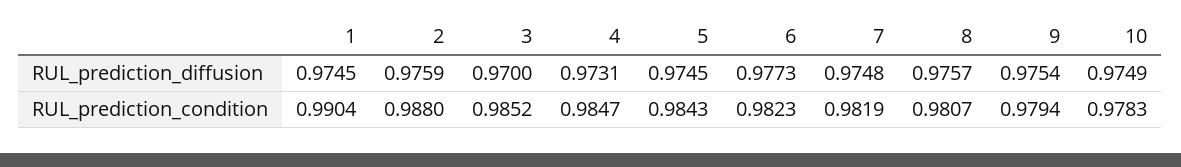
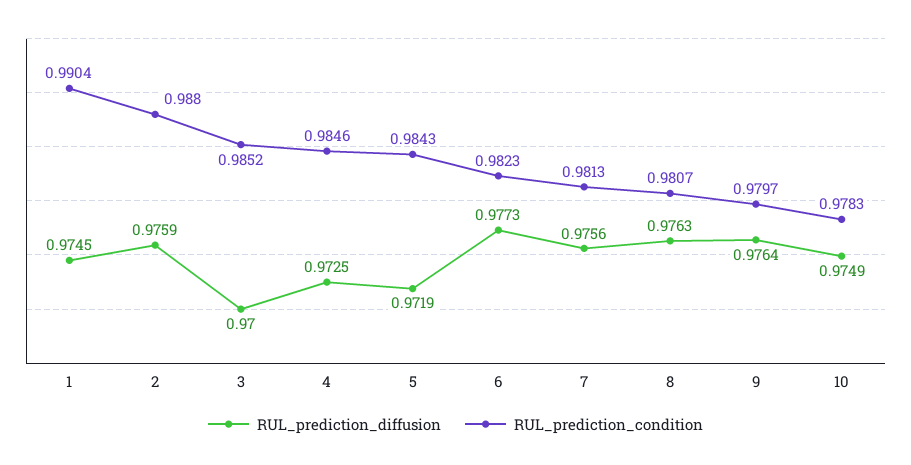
  {
    "RUL_prediction_diffusion": {
      "1": 0.9745,
      "2": 0.9759,
      "3": 0.97,
-     "4": 0.9731,
+     "4": 0.9725,
-     "5": 0.9745,
+     "5": 0.9719,
      "6": 0.9773,
-     "7": 0.9748,
+     "7": 0.9756,
-     "8": 0.9757,
+     "8": 0.9763,
-     "9": 0.9754,
+     "9": 0.9764,
      "10": 0.9749
    },
    "RUL_prediction_condition": {
      "1": 0.9904,
      "2": 0.988,
      "3": 0.9852,
-     "4": 0.9847,
+     "4": 0.9846,
      "5": 0.9843,
      "6": 0.9823,
-     "7": 0.9819,
+     "7": 0.9813,
      "8": 0.9807,
-     "9": 0.9794,
+     "9": 0.9797,
      "10": 0.9783
    }
  }

